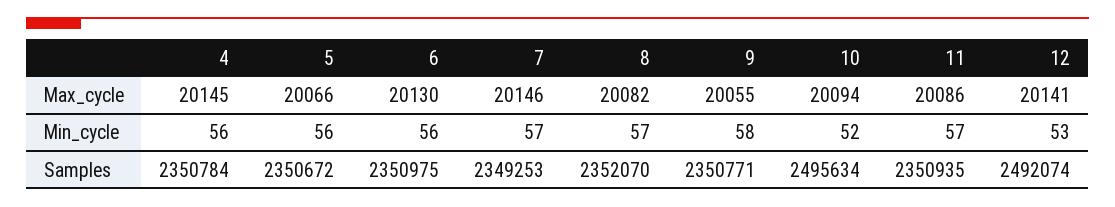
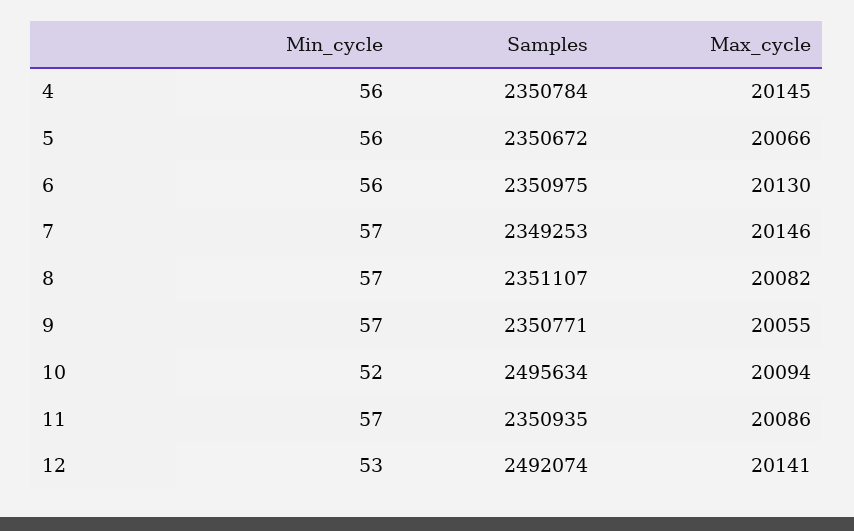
  {
    "4": {
      "Max_cycle": 20145,
      "Min_cycle": 56,
      "Samples": 2350784
    },
    "5": {
      "Max_cycle": 20066,
      "Min_cycle": 56,
      "Samples": 2350672
    },
    "6": {
      "Max_cycle": 20130,
      "Min_cycle": 56,
      "Samples": 2350975
    },
    "7": {
      "Max_cycle": 20146,
      "Min_cycle": 57,
      "Samples": 2349253
    },
    "8": {
      "Max_cycle": 20082,
      "Min_cycle": 57,
-     "Samples": 2352070
+     "Samples": 2351107
    },
    "9": {
      "Max_cycle": 20055,
-     "Min_cycle": 58,
+     "Min_cycle": 57,
      "Samples": 2350771
    },
    "10": {
      "Max_cycle": 20094,
      "Min_cycle": 52,
      "Samples": 2495634
    },
    "11": {
      "Max_cycle": 20086,
      "Min_cycle": 57,
      "Samples": 2350935
    },
    "12": {
      "Max_cycle": 20141,
      "Min_cycle": 53,
      "Samples": 2492074
    }
  }

